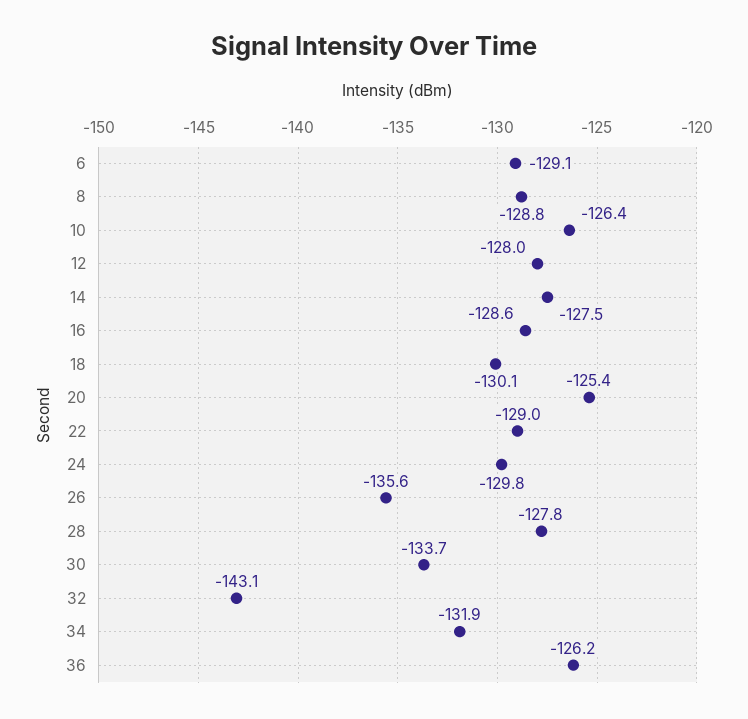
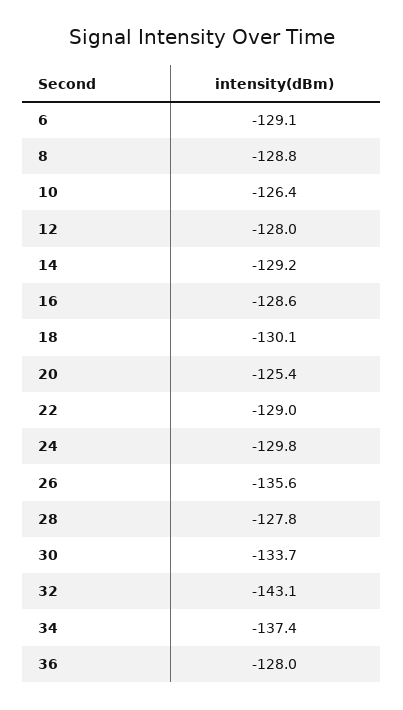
  {
    "6": -129.1,
    "8": -128.8,
    "10": -126.4,
    "12": -128,
-   "14": -127.5,
+   "14": -129.2,
    "16": -128.6,
    "18": -130.1,
    "20": -125.4,
    "22": -129,
    "24": -129.8,
    "26": -135.6,
    "28": -127.8,
    "30": -133.7,
    "32": -143.1,
-   "34": -131.9,
+   "34": -137.4,
-   "36": -126.2
+   "36": -128
  }

